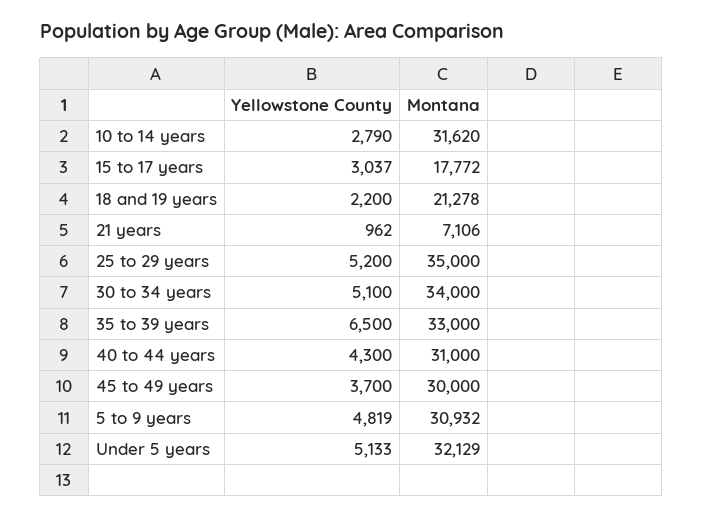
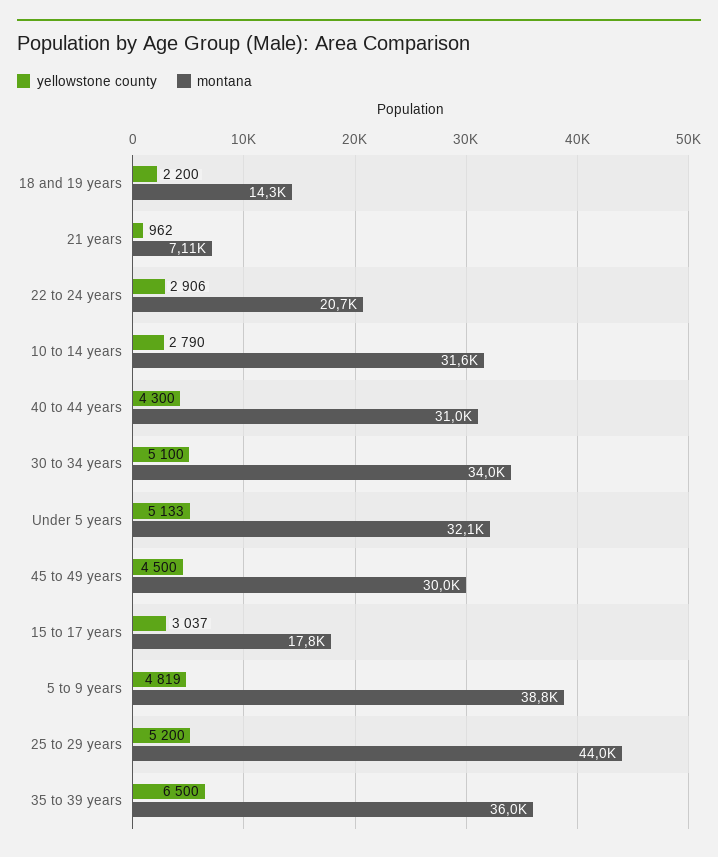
  {
    "Yellowstone County": {
      "10 to 14 years": 2790,
      "15 to 17 years": 3037,
      "18 and 19 years": 2200,
      "21 years": 962,
      "25 to 29 years": 5200,
      "30 to 34 years": 5100,
      "35 to 39 years": 6500,
      "40 to 44 years": 4300,
-     "45 to 49 years": 3700,
+     "45 to 49 years": 4500,
      "5 to 9 years": 4819,
-     "Under 5 years": 5133
+     "Under 5 years": 5133,
+     "22 to 24 years": 2906
    },
    "Montana": {
      "10 to 14 years": 31620,
      "15 to 17 years": 17772,
-     "18 and 19 years": 21278,
+     "18 and 19 years": 14300,
      "21 years": 7106,
-     "25 to 29 years": 35000,
+     "25 to 29 years": 44000,
      "30 to 34 years": 34000,
-     "35 to 39 years": 33000,
+     "35 to 39 years": 36000,
      "40 to 44 years": 31000,
      "45 to 49 years": 30000,
-     "5 to 9 years": 30932,
+     "5 to 9 years": 38800,
-     "Under 5 years": 32129
+     "Under 5 years": 32129,
+     "22 to 24 years": 20700
    }
  }

